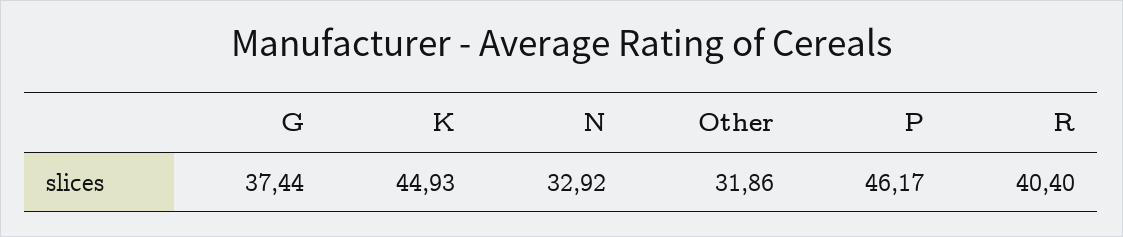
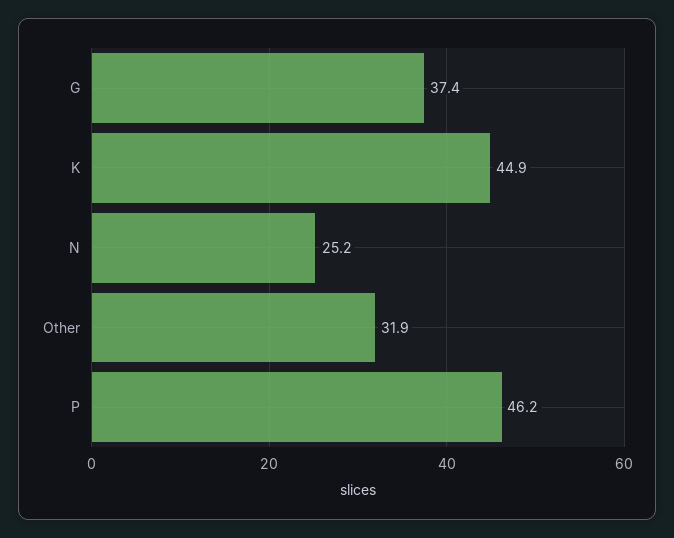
  {
    "G": 37.44,
    "K": 44.93,
-   "N": 32.92,
+   "N": 25.2,
    "Other": 31.86,
-   "P": 46.17,
+   "P": 46.17
-   "R": 40.4
  }

